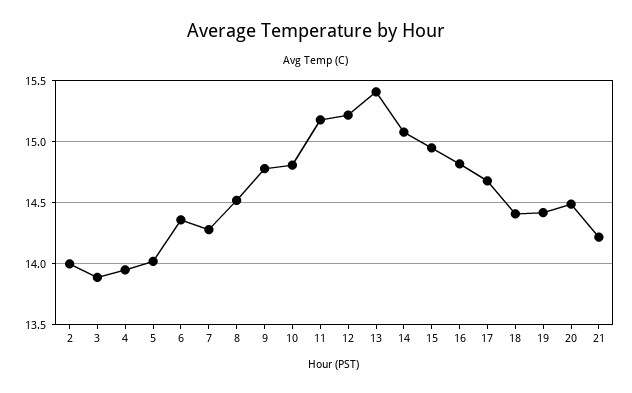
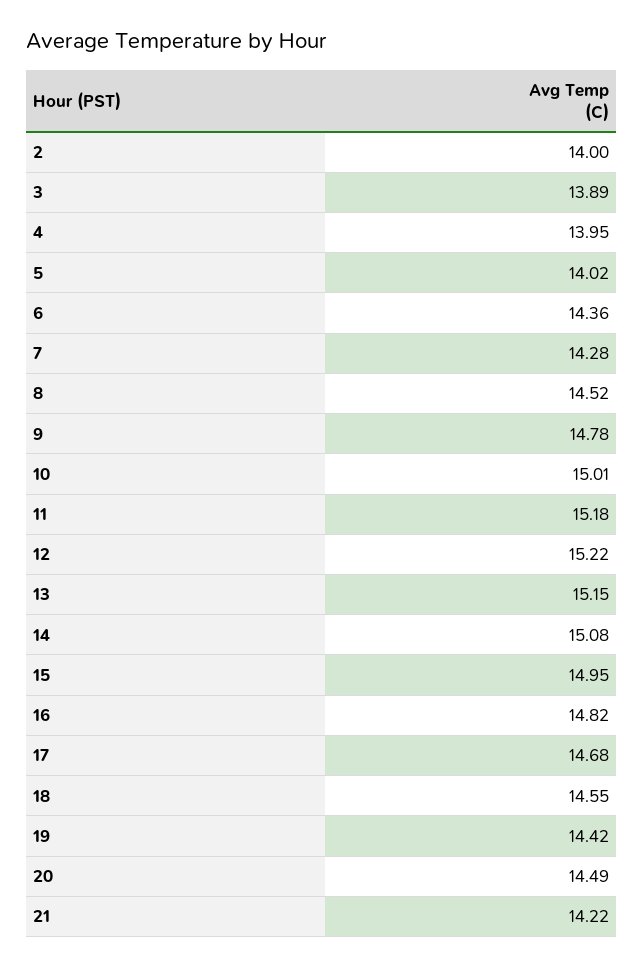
  {
    "2": 14,
    "3": 13.89,
    "4": 13.95,
    "5": 14.02,
    "6": 14.36,
    "7": 14.28,
    "8": 14.52,
    "9": 14.78,
-   "10": 14.8,
+   "10": 15.01,
    "11": 15.18,
    "12": 15.22,
-   "13": 15.4,
+   "13": 15.15,
    "14": 15.08,
    "15": 14.95,
    "16": 14.82,
    "17": 14.68,
-   "18": 14.4,
+   "18": 14.55,
    "19": 14.42,
    "20": 14.49,
    "21": 14.22
  }

